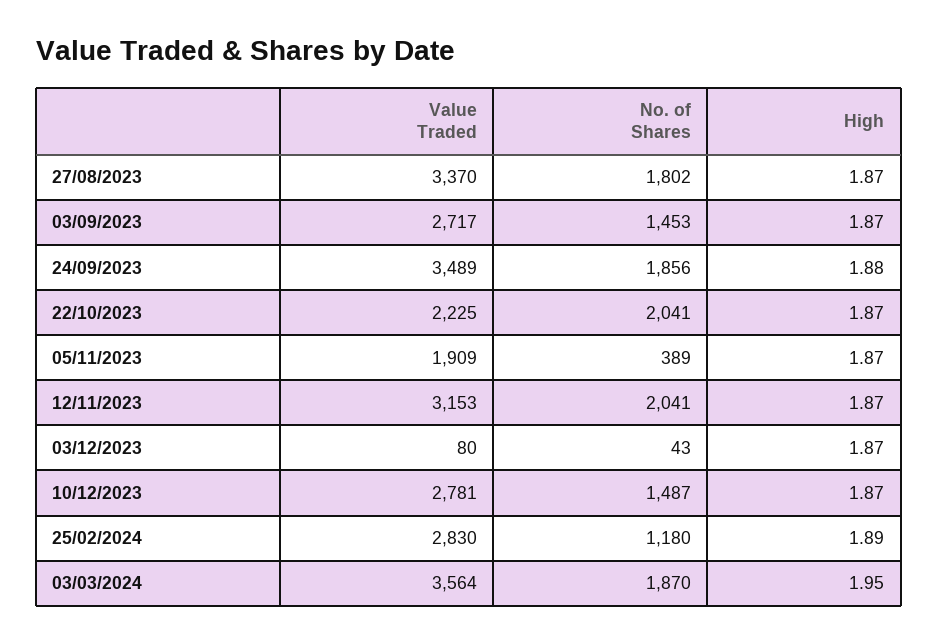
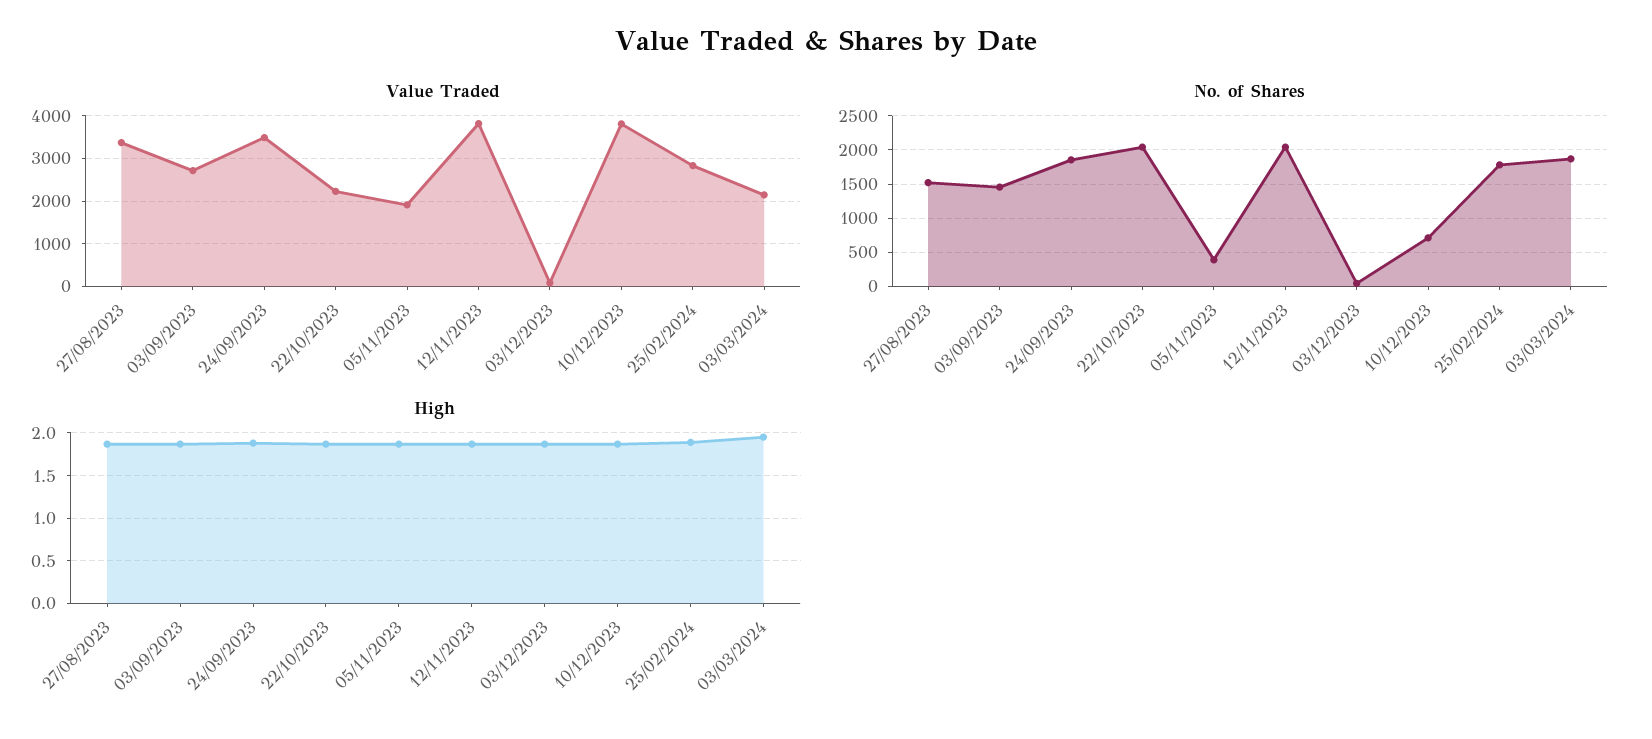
  {
    "Value Traded": {
      "27/08/2023": 3370,
      "03/09/2023": 2717,
      "24/09/2023": 3489,
      "22/10/2023": 2225,
      "05/11/2023": 1909,
-     "12/11/2023": 3153,
+     "12/11/2023": 3800,
      "03/12/2023": 80,
-     "10/12/2023": 2781,
+     "10/12/2023": 3800,
      "25/02/2024": 2830,
-     "03/03/2024": 3564
+     "03/03/2024": 2200
    },
    "No. of Shares": {
-     "27/08/2023": 1802,
+     "27/08/2023": 1500,
      "03/09/2023": 1453,
      "24/09/2023": 1856,
      "22/10/2023": 2041,
      "05/11/2023": 389,
      "12/11/2023": 2041,
      "03/12/2023": 43,
-     "10/12/2023": 1487,
+     "10/12/2023": 700,
-     "25/02/2024": 1180,
+     "25/02/2024": 1800,
      "03/03/2024": 1870
    },
    "High": {
      "27/08/2023": 1.87,
      "03/09/2023": 1.87,
      "24/09/2023": 1.88,
      "22/10/2023": 1.87,
      "05/11/2023": 1.87,
      "12/11/2023": 1.87,
      "03/12/2023": 1.87,
      "10/12/2023": 1.87,
      "25/02/2024": 1.89,
      "03/03/2024": 1.95
    }
  }

